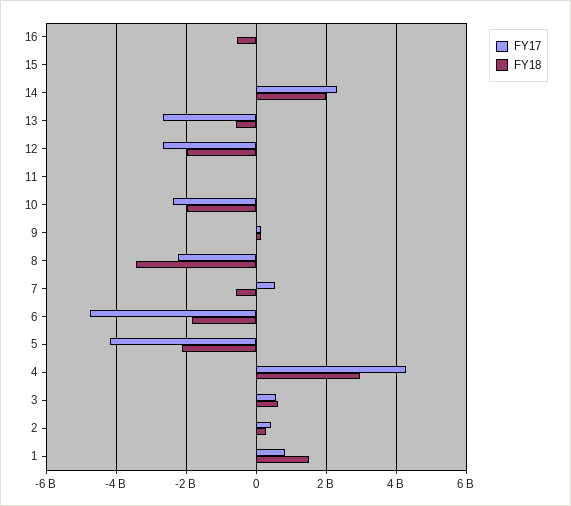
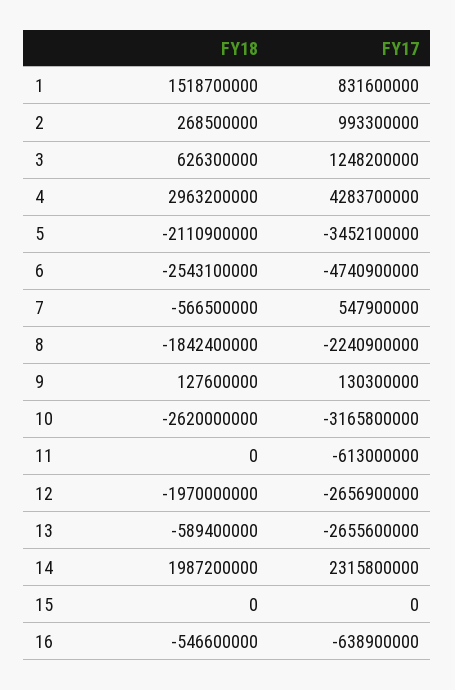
  {
    "FY17": {
-     "16": 0,
+     "16": -638900000,
      "15": 0,
      "14": 2315800000,
      "13": -2655600000,
      "12": -2656900000,
-     "11": 0,
+     "11": -613000000,
-     "10": -2400000000,
+     "10": -3165800000,
      "9": 130300000,
      "8": -2240900000,
      "7": 547900000,
      "6": -4740900000,
-     "5": -4200000000,
+     "5": -3452100000,
      "4": 4283700000,
-     "3": 600000000,
+     "3": 1248200000,
-     "2": 400000000,
+     "2": 993300000,
      "1": 831600000
    },
    "FY18": {
      "16": -546600000,
      "15": 0,
      "14": 1987200000,
      "13": -589400000,
      "12": -1970000000,
      "11": 0,
-     "10": -2000000000,
+     "10": -2620000000,
      "9": 127600000,
-     "8": -3400000000,
+     "8": -1842400000,
      "7": -566500000,
-     "6": -1800000000,
+     "6": -2543100000,
      "5": -2110900000,
      "4": 2963200000,
      "3": 626300000,
      "2": 268500000,
      "1": 1518700000
    }
  }

